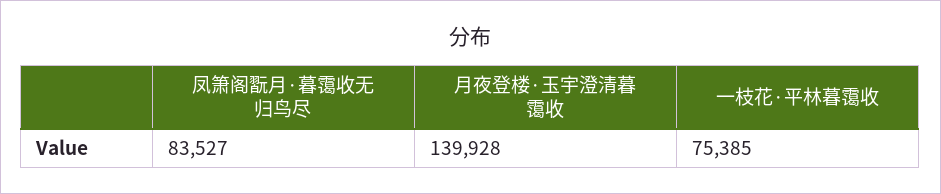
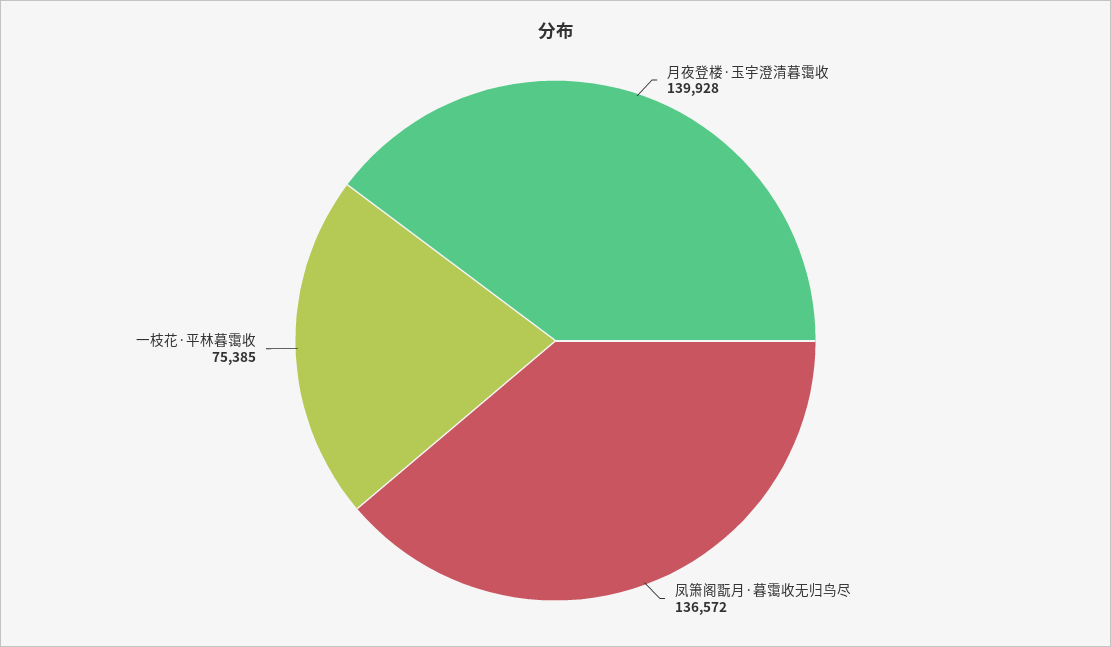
  {
-   "凤箫阁翫月·暮霭收无归鸟尽": 83527,
+   "凤箫阁翫月·暮霭收无归鸟尽": 136572,
    "月夜登楼·玉宇澄清暮霭收": 139928,
    "一枝花·平林暮霭收": 75385
  }

